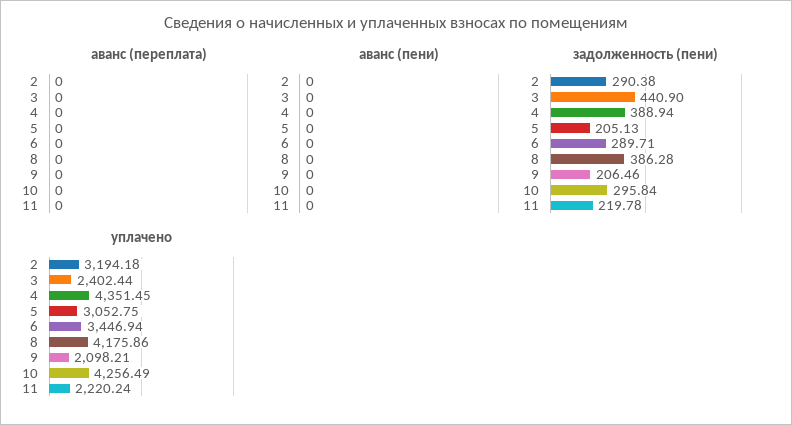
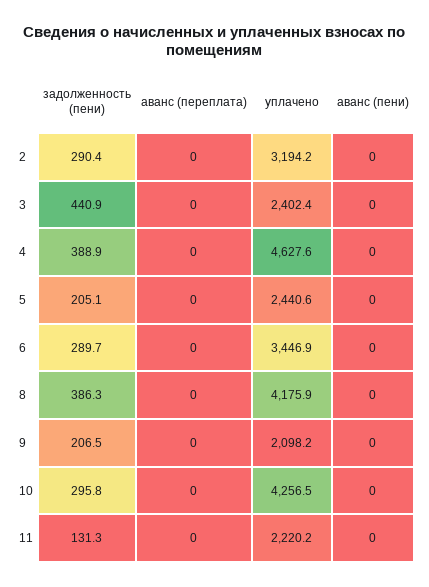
  {
    "аванс (переплата)": {
      "2": 0,
      "3": 0,
      "4": 0,
      "5": 0,
      "6": 0,
      "8": 0,
      "9": 0,
      "10": 0,
      "11": 0
    },
    "аванс (пени)": {
      "2": 0,
      "3": 0,
      "4": 0,
      "5": 0,
      "6": 0,
      "8": 0,
      "9": 0,
      "10": 0,
      "11": 0
    },
    "задолженность (пени)": {
      "2": 290.38,
      "3": 440.9,
      "4": 388.94,
      "5": 205.13,
      "6": 289.71,
      "8": 386.28,
      "9": 206.46,
      "10": 295.84,
-     "11": 219.78
+     "11": 131.3
    },
    "уплачено": {
      "2": 3194.18,
      "3": 2402.44,
-     "4": 4351.45,
+     "4": 4627.6,
-     "5": 3052.75,
+     "5": 2440.6,
      "6": 3446.94,
      "8": 4175.86,
      "9": 2098.21,
      "10": 4256.49,
      "11": 2220.24
    }
  }

